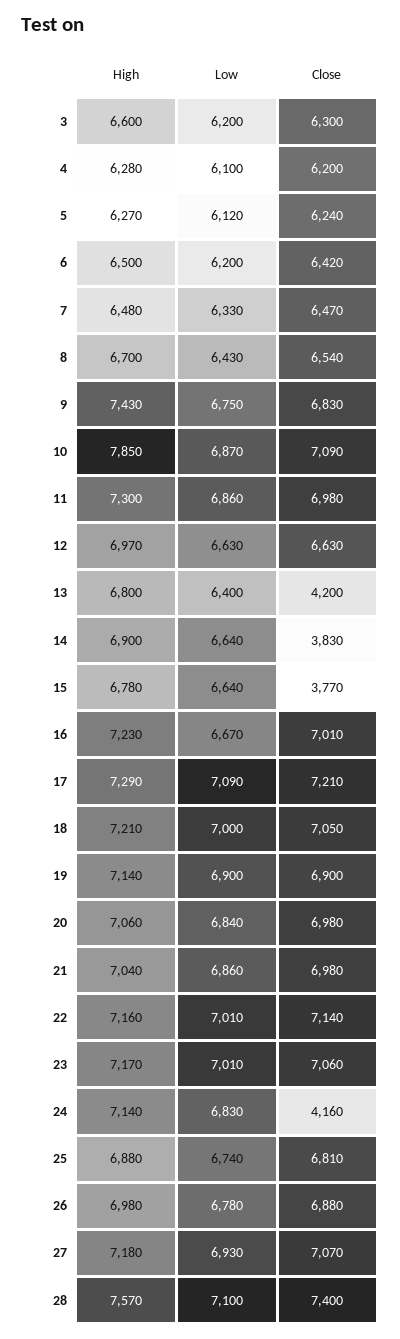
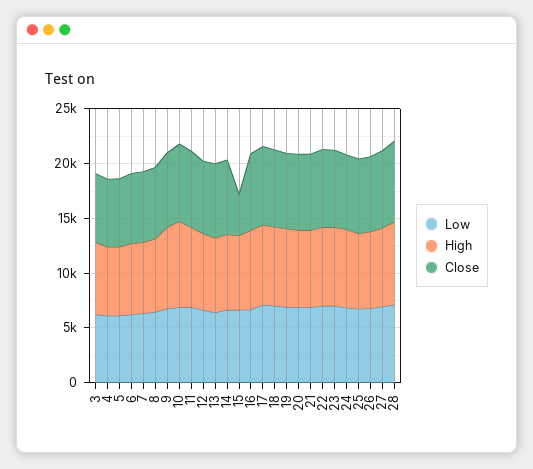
  {
    "High": {
      "3": 6600,
      "4": 6280,
      "5": 6270,
      "6": 6500,
      "7": 6480,
      "8": 6700,
      "9": 7430,
      "10": 7850,
      "11": 7300,
      "12": 6970,
      "13": 6800,
      "14": 6900,
      "15": 6780,
      "16": 7230,
      "17": 7290,
      "18": 7210,
      "19": 7140,
      "20": 7060,
      "21": 7040,
      "22": 7160,
      "23": 7170,
      "24": 7140,
      "25": 6880,
      "26": 6980,
      "27": 7180,
      "28": 7570
    },
    "Low": {
      "3": 6200,
      "4": 6100,
      "5": 6120,
      "6": 6200,
      "7": 6330,
      "8": 6430,
      "9": 6750,
      "10": 6870,
      "11": 6860,
      "12": 6630,
      "13": 6400,
      "14": 6640,
      "15": 6640,
      "16": 6670,
      "17": 7090,
      "18": 7000,
      "19": 6900,
      "20": 6840,
      "21": 6860,
      "22": 7010,
      "23": 7010,
      "24": 6830,
      "25": 6740,
      "26": 6780,
      "27": 6930,
      "28": 7100
    },
    "Close": {
      "3": 6300,
      "4": 6200,
      "5": 6240,
      "6": 6420,
      "7": 6470,
      "8": 6540,
      "9": 6830,
      "10": 7090,
      "11": 6980,
      "12": 6630,
-     "13": 4200,
+     "13": 7000,
-     "14": 3830,
+     "14": 7000,
      "15": 3770,
      "16": 7010,
      "17": 7210,
      "18": 7050,
      "19": 6900,
      "20": 6980,
      "21": 6980,
      "22": 7140,
      "23": 7060,
-     "24": 4160,
+     "24": 7000,
      "25": 6810,
      "26": 6880,
      "27": 7070,
      "28": 7400
    }
  }

